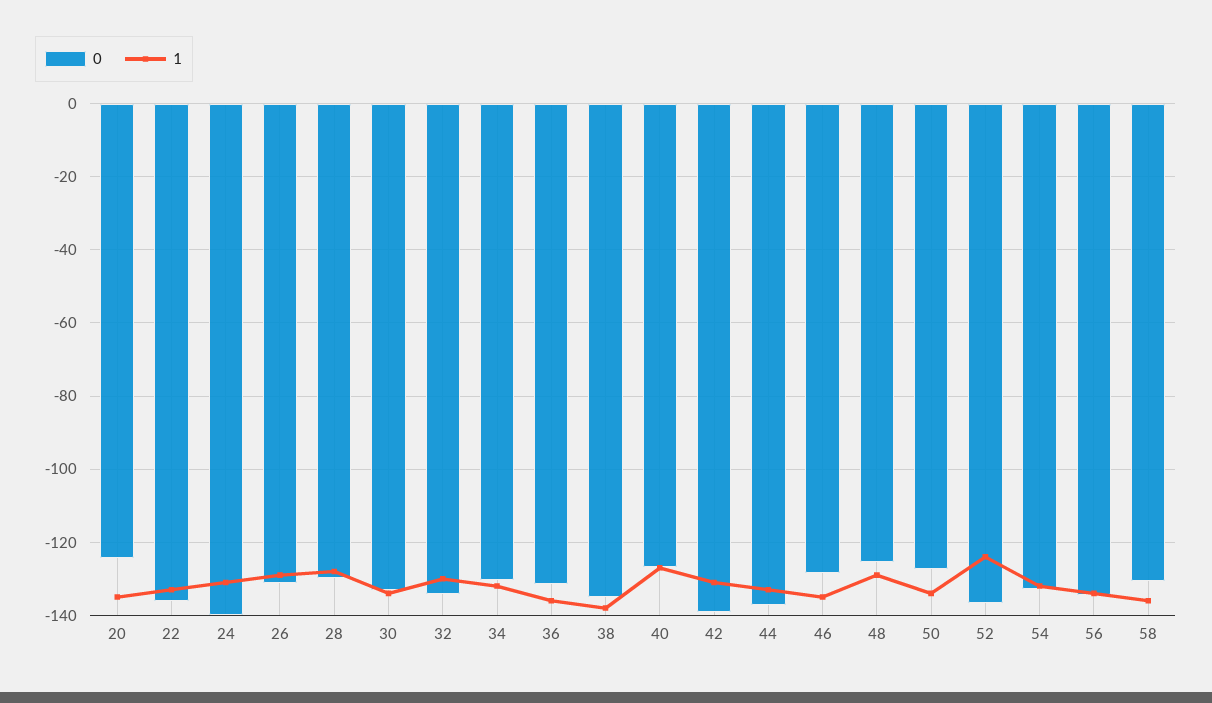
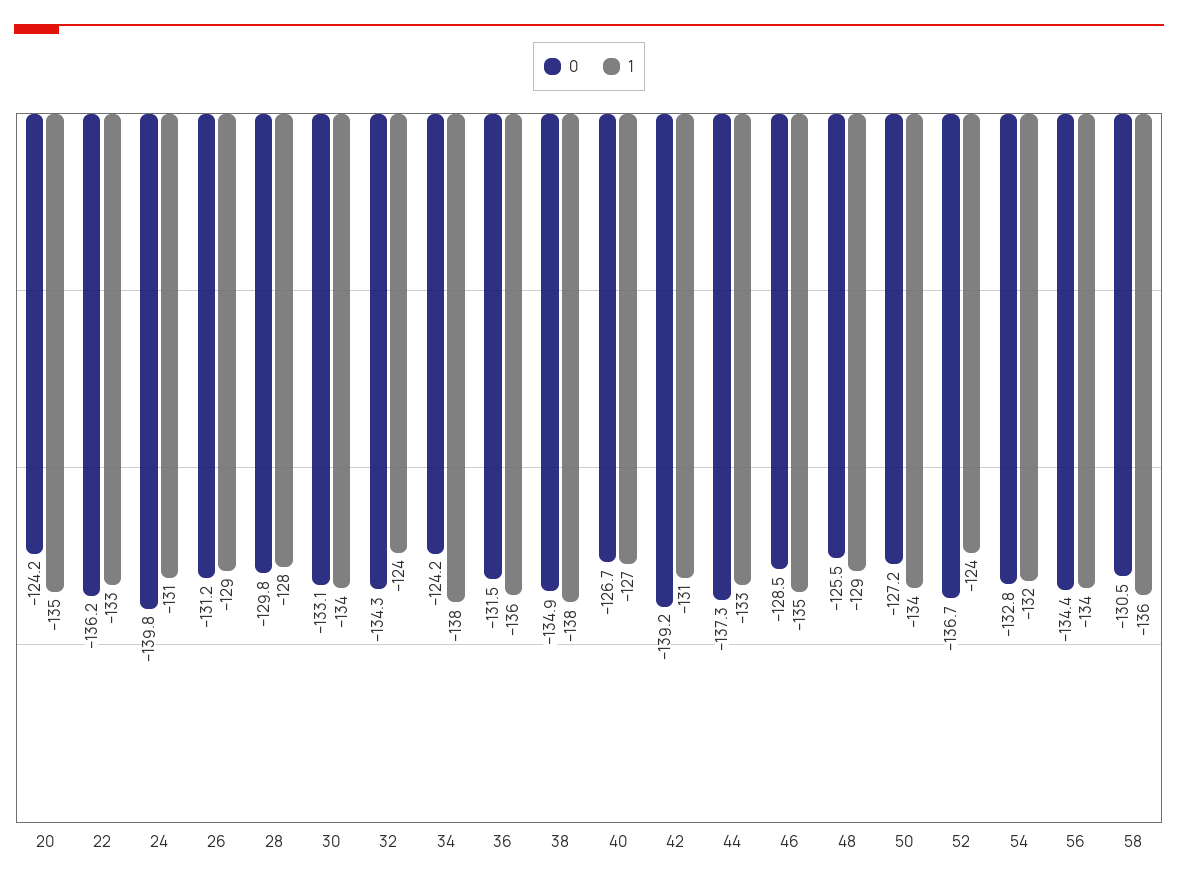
  {
    "0": {
      "20": -124.2,
      "22": -136.2,
      "24": -139.8,
      "26": -131.2,
      "28": -129.8,
      "30": -133.1,
      "32": -134.3,
-     "34": -130,
+     "34": -124.2,
      "36": -131.5,
      "38": -134.9,
      "40": -126.7,
      "42": -139.2,
      "44": -137.3,
      "46": -128.5,
      "48": -125.5,
      "50": -127.2,
      "52": -136.7,
      "54": -132.8,
      "56": -134.4,
      "58": -130.5
    },
    "1": {
      "20": -135,
      "22": -133,
      "24": -131,
      "26": -129,
      "28": -128,
      "30": -134,
-     "32": -130,
+     "32": -124,
-     "34": -132,
+     "34": -138,
      "36": -136,
      "38": -138,
      "40": -127,
      "42": -131,
      "44": -133,
      "46": -135,
      "48": -129,
      "50": -134,
      "52": -124,
      "54": -132,
      "56": -134,
      "58": -136
    }
  }

